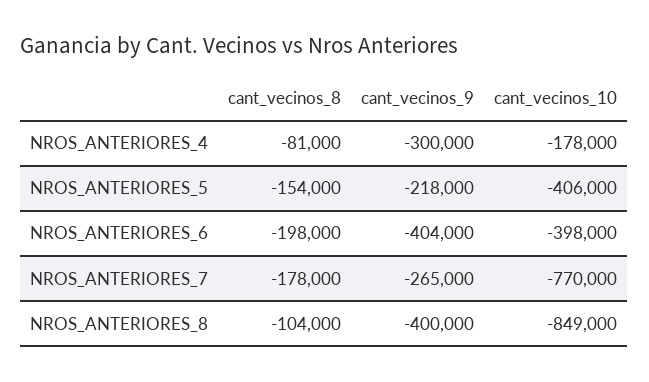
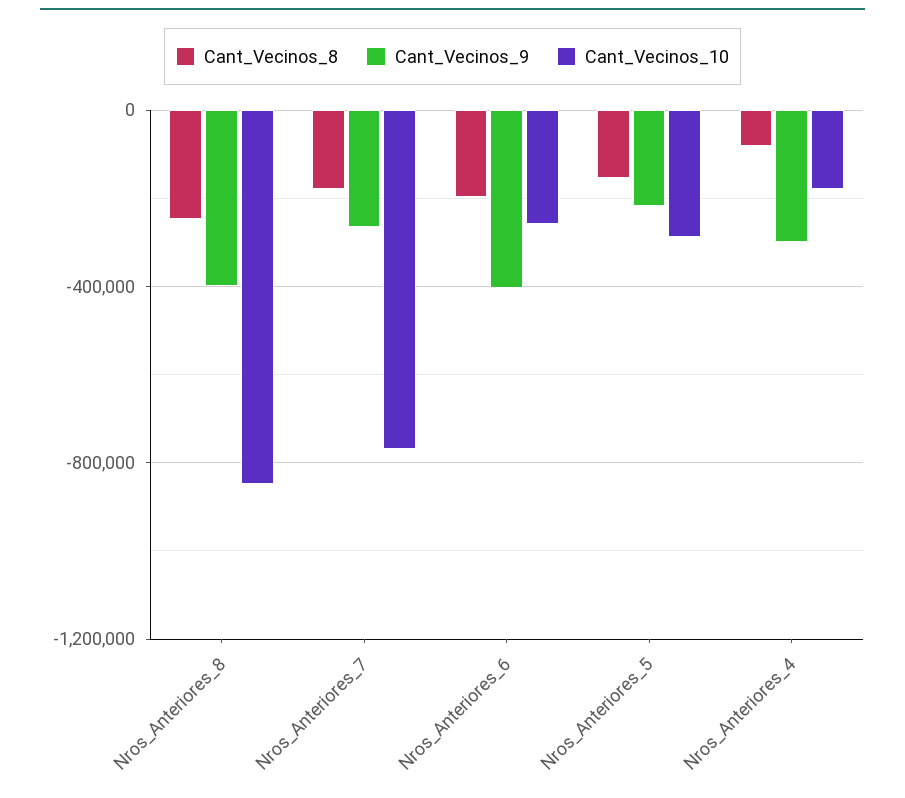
  {
    "cant_vecinos_8": {
      "NROS_ANTERIORES_4": -81000,
      "NROS_ANTERIORES_5": -154000,
      "NROS_ANTERIORES_6": -198000,
      "NROS_ANTERIORES_7": -178000,
-     "NROS_ANTERIORES_8": -104000
+     "NROS_ANTERIORES_8": -250000
    },
    "cant_vecinos_9": {
      "NROS_ANTERIORES_4": -300000,
      "NROS_ANTERIORES_5": -218000,
      "NROS_ANTERIORES_6": -404000,
      "NROS_ANTERIORES_7": -265000,
      "NROS_ANTERIORES_8": -400000
    },
    "cant_vecinos_10": {
      "NROS_ANTERIORES_4": -178000,
-     "NROS_ANTERIORES_5": -406000,
+     "NROS_ANTERIORES_5": -300000,
-     "NROS_ANTERIORES_6": -398000,
+     "NROS_ANTERIORES_6": -250000,
      "NROS_ANTERIORES_7": -770000,
      "NROS_ANTERIORES_8": -849000
    }
  }

